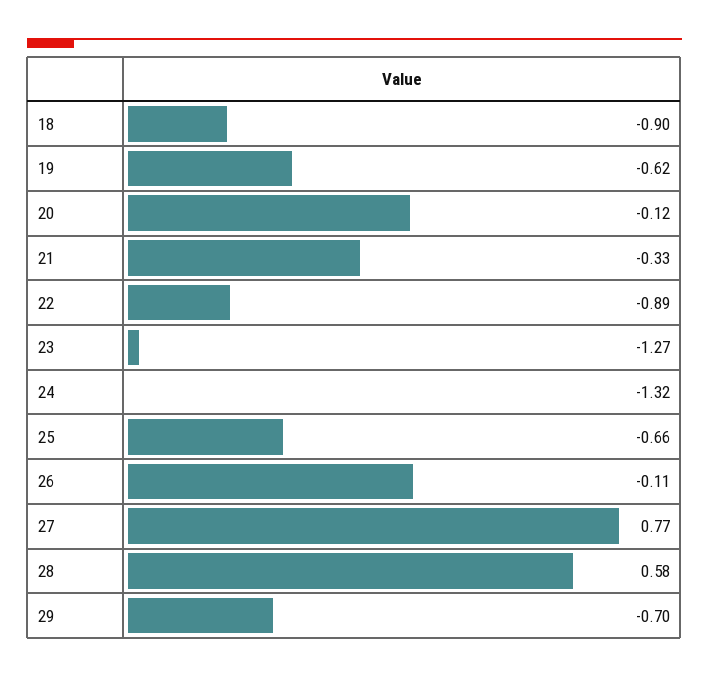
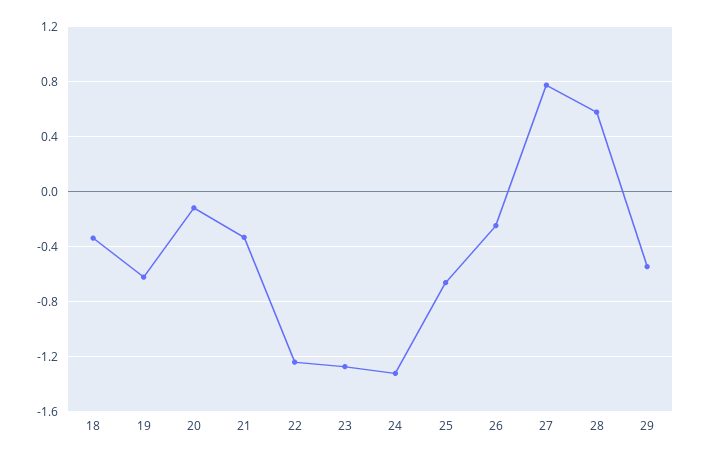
  {
-   "18": -0.9,
+   "18": -0.35,
    "19": -0.62,
    "20": -0.12,
    "21": -0.33,
-   "22": -0.89,
+   "22": -1.25,
    "23": -1.27,
    "24": -1.32,
    "25": -0.66,
-   "26": -0.11,
+   "26": -0.25,
    "27": 0.77,
    "28": 0.58,
-   "29": -0.7
+   "29": -0.55
  }

